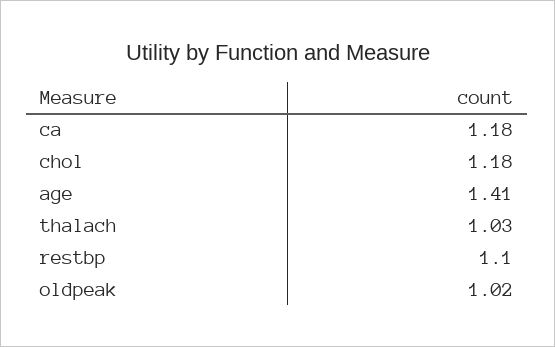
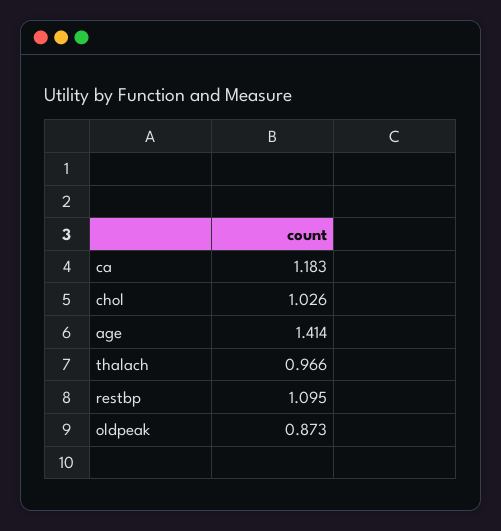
  {
    "ca": 1.183,
-   "chol": 1.18,
+   "chol": 1.026,
    "age": 1.414,
-   "thalach": 1.03,
+   "thalach": 0.966,
    "restbp": 1.095,
-   "oldpeak": 1.02
+   "oldpeak": 0.873
  }

